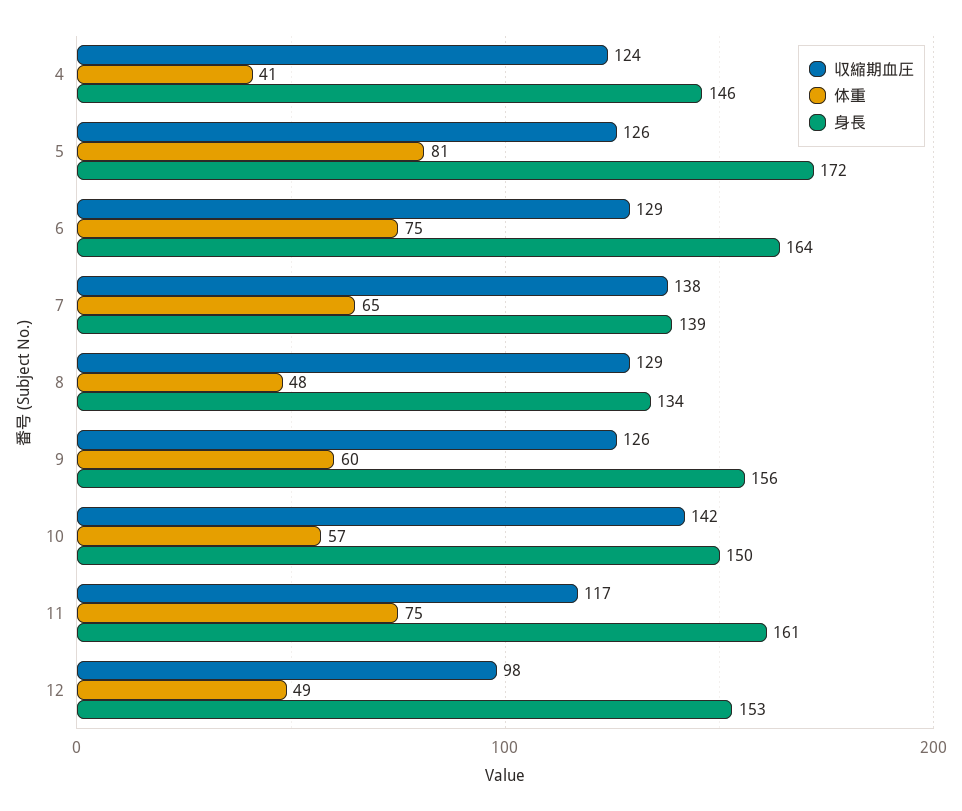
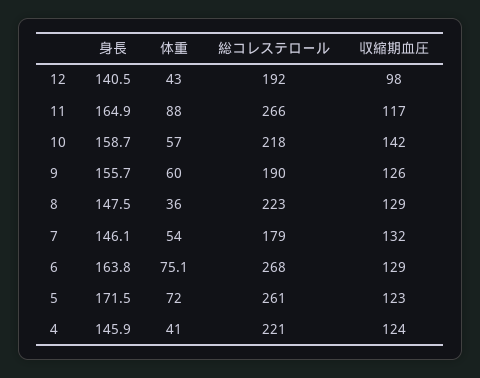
  {
    "収縮期血圧": {
      "4": 124,
-     "5": 126,
+     "5": 123,
      "6": 129,
-     "7": 138,
+     "7": 132,
      "8": 129,
      "9": 126,
      "10": 142,
      "11": 117,
      "12": 98
    },
    "体重": {
      "4": 41,
-     "5": 81,
+     "5": 72,
      "6": 75.1,
-     "7": 65,
+     "7": 54,
-     "8": 48,
+     "8": 36,
      "9": 60,
      "10": 57,
-     "11": 75,
+     "11": 88,
-     "12": 49
+     "12": 43
    },
    "身長": {
      "4": 145.9,
      "5": 171.5,
      "6": 163.8,
-     "7": 139,
+     "7": 146.1,
-     "8": 134,
+     "8": 147.5,
      "9": 155.7,
-     "10": 150,
+     "10": 158.7,
-     "11": 161,
+     "11": 164.9,
-     "12": 153
+     "12": 140.5
-   }
+   },
+   "総コレステロール": {
+     "12": 192,
+     "11": 266,
+     "10": 218,
+     "9": 190,
+     "8": 223,
+     "7": 179,
+     "6": 268,
+     "5": 261,
+     "4": 221
+   }
  }

